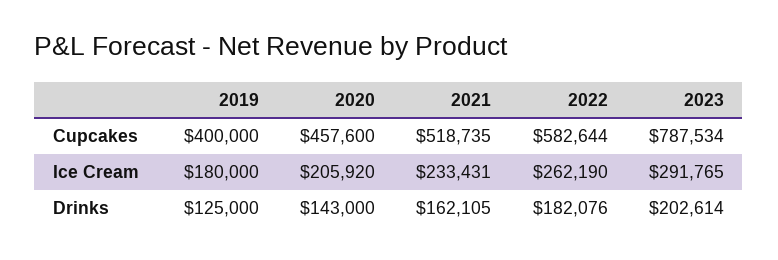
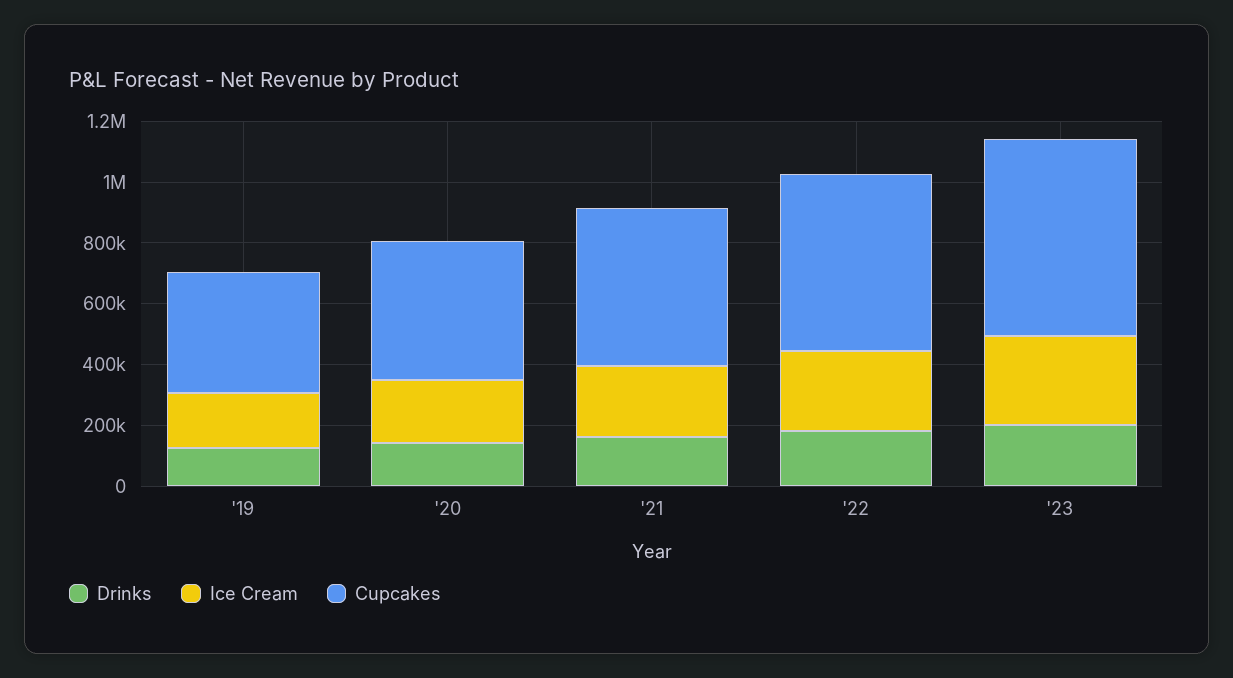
  {
    "Cupcakes": {
      "2019": 400000,
      "2020": 457600,
      "2021": 518735,
      "2022": 582644,
-     "2023": 787534
+     "2023": 650000
    },
    "Ice Cream": {
      "2019": 180000,
      "2020": 205920,
      "2021": 233431,
      "2022": 262190,
      "2023": 291765
    },
    "Drinks": {
      "2019": 125000,
      "2020": 143000,
      "2021": 162105,
      "2022": 182076,
      "2023": 202614
    }
  }

